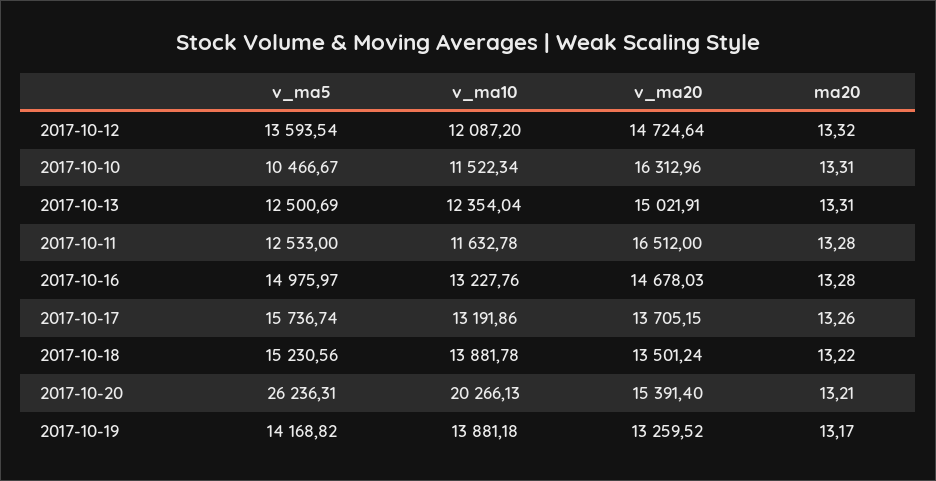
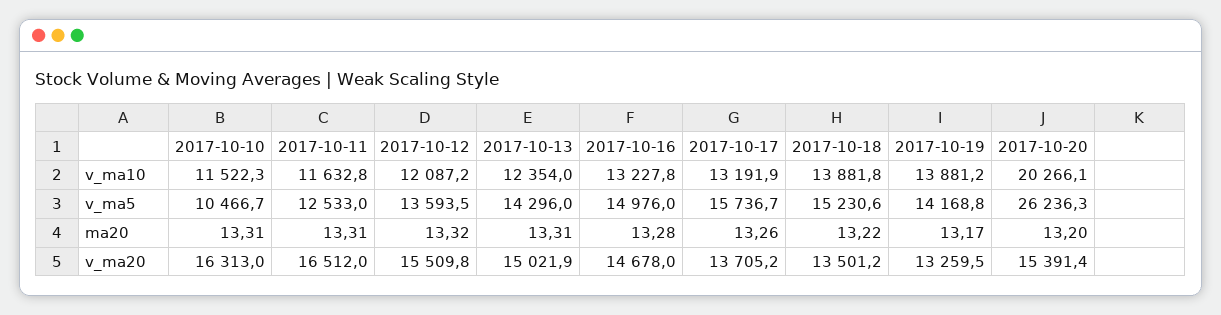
  {
    "v_ma5": {
      "2017-10-12": 13593.54,
      "2017-10-10": 10466.67,
-     "2017-10-13": 12500.69,
+     "2017-10-13": 14296,
      "2017-10-11": 12533,
      "2017-10-16": 14975.97,
      "2017-10-17": 15736.74,
      "2017-10-18": 15230.56,
      "2017-10-20": 26236.31,
      "2017-10-19": 14168.82
    },
    "v_ma10": {
      "2017-10-12": 12087.2,
      "2017-10-10": 11522.34,
      "2017-10-13": 12354.04,
      "2017-10-11": 11632.78,
      "2017-10-16": 13227.76,
      "2017-10-17": 13191.86,
      "2017-10-18": 13881.78,
      "2017-10-20": 20266.13,
      "2017-10-19": 13881.18
    },
    "v_ma20": {
-     "2017-10-12": 14724.64,
+     "2017-10-12": 15509.8,
      "2017-10-10": 16312.96,
      "2017-10-13": 15021.91,
      "2017-10-11": 16512,
      "2017-10-16": 14678.03,
      "2017-10-17": 13705.15,
      "2017-10-18": 13501.24,
      "2017-10-20": 15391.4,
      "2017-10-19": 13259.52
    },
    "ma20": {
      "2017-10-12": 13.32,
      "2017-10-10": 13.31,
      "2017-10-13": 13.31,
-     "2017-10-11": 13.28,
+     "2017-10-11": 13.31,
      "2017-10-16": 13.28,
      "2017-10-17": 13.26,
      "2017-10-18": 13.22,
-     "2017-10-20": 13.21,
+     "2017-10-20": 13.2,
      "2017-10-19": 13.17
    }
  }

